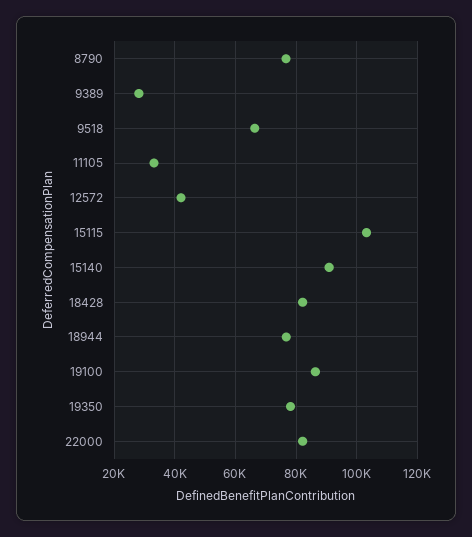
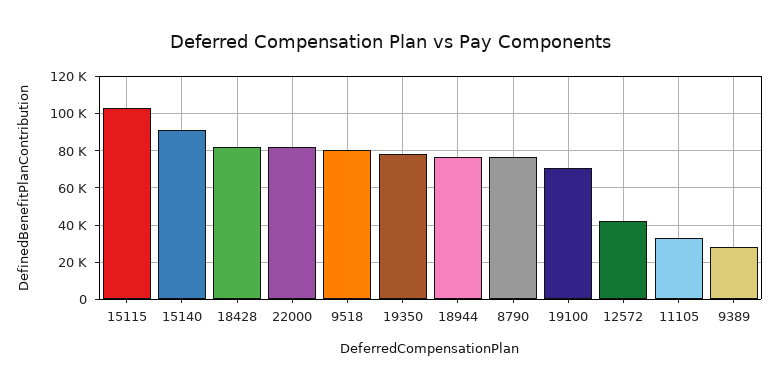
  {
    "8790": 76000,
    "9389": 28000,
-   "9518": 66000,
+   "9518": 80000,
    "11105": 34000,
    "12572": 42000,
    "15115": 104000,
    "15140": 90000,
    "18428": 82000,
    "18944": 76000,
-   "19100": 86000,
+   "19100": 70000,
    "19350": 78000,
    "22000": 82000
  }

